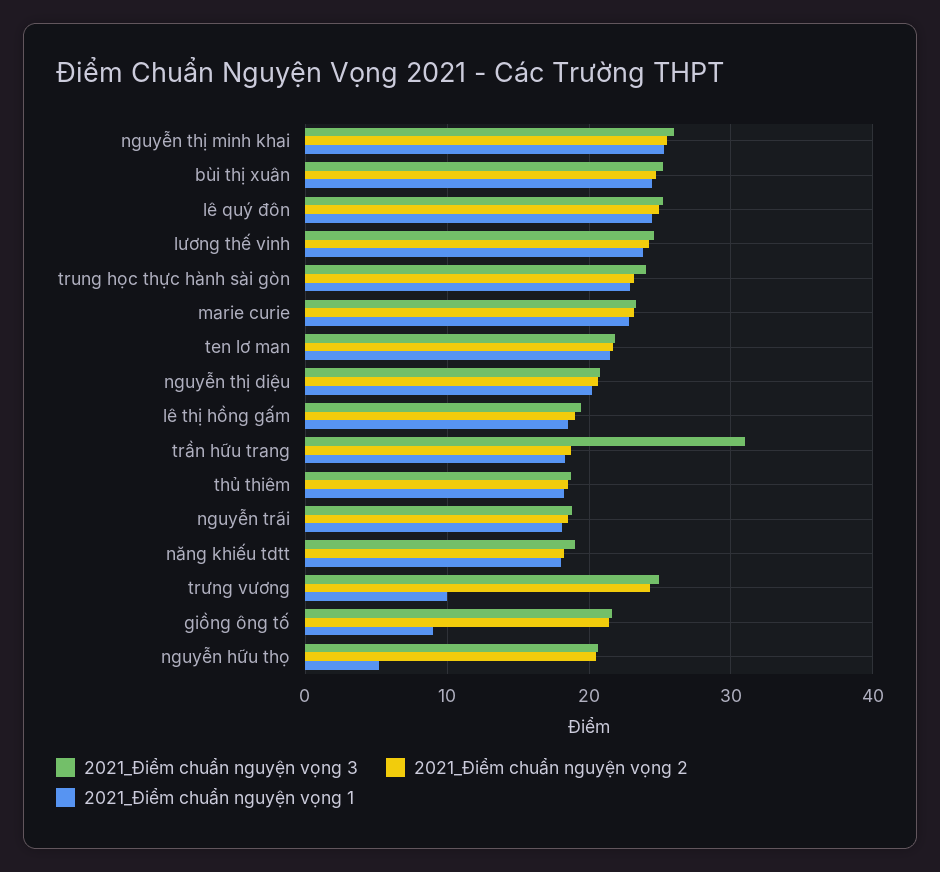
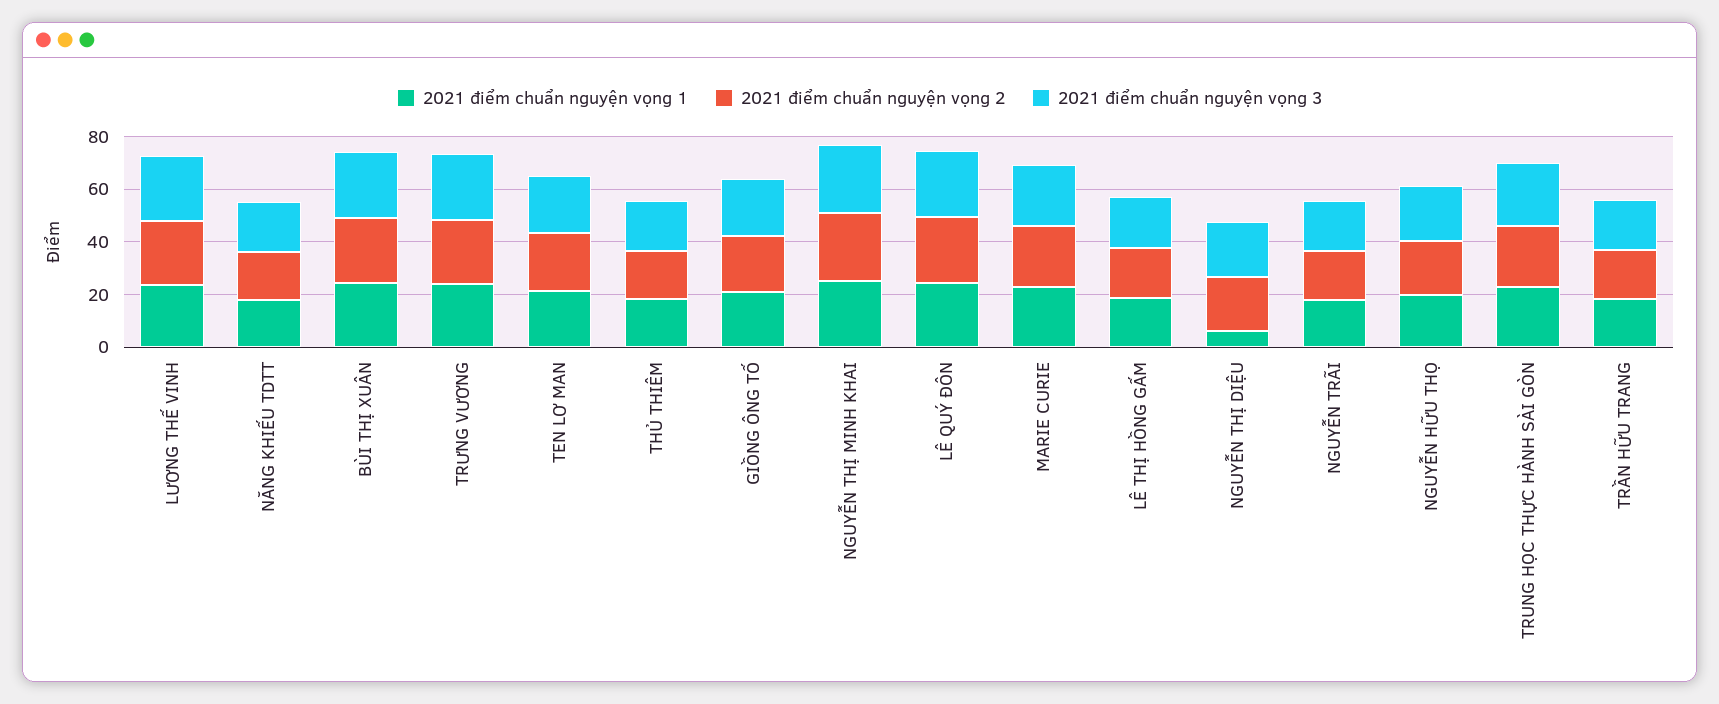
  {
    "2021_Điểm chuẩn nguyện vọng 3": {
      "nguyễn thị minh khai": 26,
      "bùi thị xuân": 25,
      "lê quý đôn": 25,
      "lương thế vinh": 25,
      "trung học thực hành sài gòn": 24,
      "marie curie": 23,
      "ten lơ man": 22,
      "nguyễn thị diệu": 21,
      "lê thị hồng gấm": 19,
-     "trần hữu trang": 31,
+     "trần hữu trang": 20,
      "thủ thiêm": 19,
      "nguyễn trãi": 19,
      "năng khiếu tdtt": 19,
      "trưng vương": 25,
      "giồng ông tố": 22,
      "nguyễn hữu thọ": 21
    },
    "2021_Điểm chuẩn nguyện vọng 2": {
      "nguyễn thị minh khai": 26,
      "bùi thị xuân": 25,
      "lê quý đôn": 25,
      "lương thế vinh": 24,
      "trung học thực hành sài gòn": 23,
      "marie curie": 23,
      "ten lơ man": 22,
      "nguyễn thị diệu": 21,
      "lê thị hồng gấm": 19,
      "trần hữu trang": 19,
      "thủ thiêm": 19,
      "nguyễn trãi": 19,
      "năng khiếu tdtt": 18,
      "trưng vương": 24,
      "giồng ông tố": 21,
      "nguyễn hữu thọ": 21
    },
    "2021_Điểm chuẩn nguyện vọng 1": {
      "nguyễn thị minh khai": 25,
      "bùi thị xuân": 24,
      "lê quý đôn": 24,
      "lương thế vinh": 24,
      "trung học thực hành sài gòn": 23,
      "marie curie": 23,
      "ten lơ man": 22,
-     "nguyễn thị diệu": 20,
+     "nguyễn thị diệu": 5,
      "lê thị hồng gấm": 19,
      "trần hữu trang": 18,
      "thủ thiêm": 18,
      "nguyễn trãi": 18,
      "năng khiếu tdtt": 18,
-     "trưng vương": 10,
+     "trưng vương": 25,
-     "giồng ông tố": 9,
+     "giồng ông tố": 20,
-     "nguyễn hữu thọ": 5
+     "nguyễn hữu thọ": 20
    }
  }

